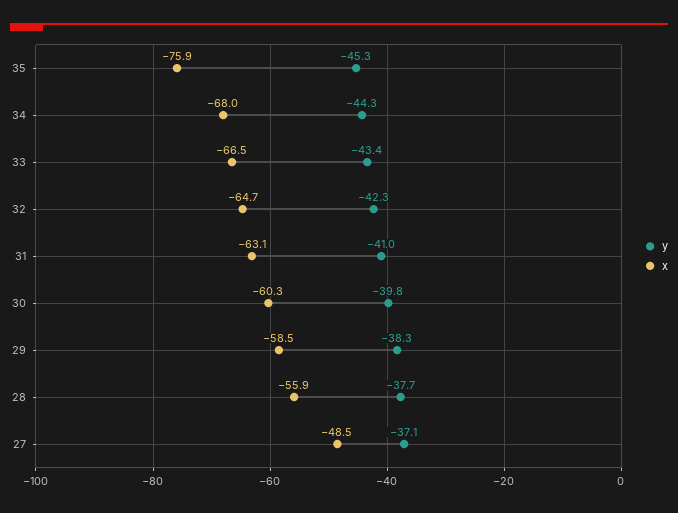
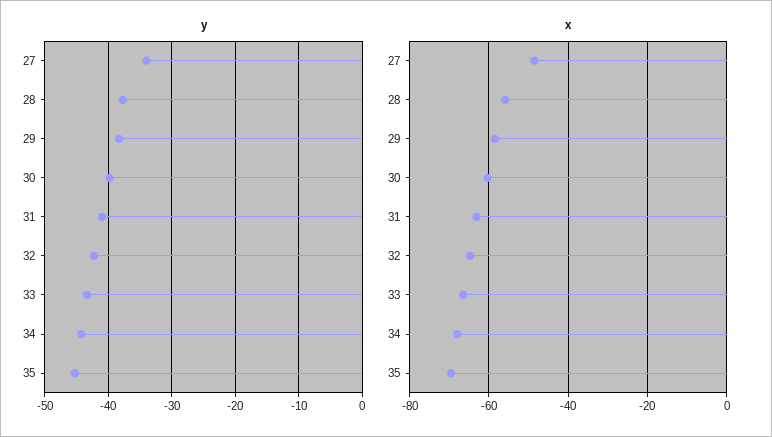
  {
    "y": {
      "35": -45.3,
      "34": -44.3,
      "33": -43.4,
      "32": -42.3,
      "31": -41,
      "30": -39.8,
      "29": -38.3,
      "28": -37.7,
-     "27": -37.1
+     "27": -34
    },
    "x": {
-     "35": -75.9,
+     "35": -70,
      "34": -68,
      "33": -66.5,
      "32": -64.7,
      "31": -63.1,
      "30": -60.3,
      "29": -58.5,
      "28": -55.9,
      "27": -48.5
    }
  }

